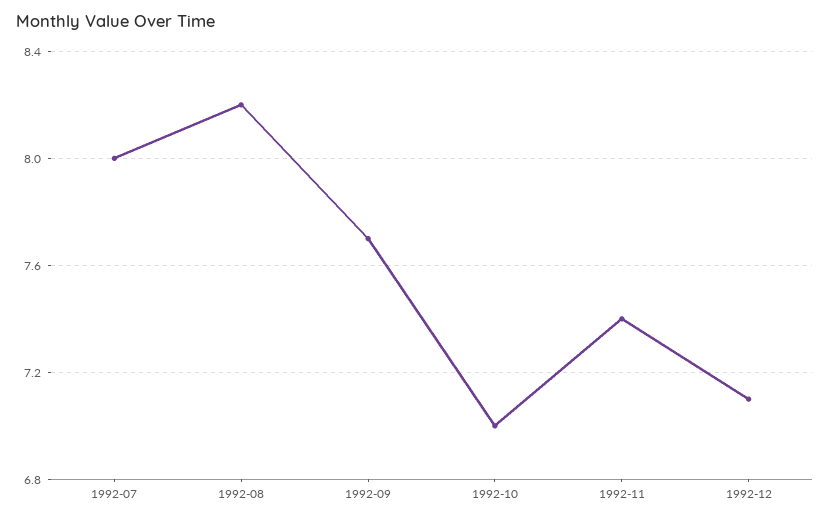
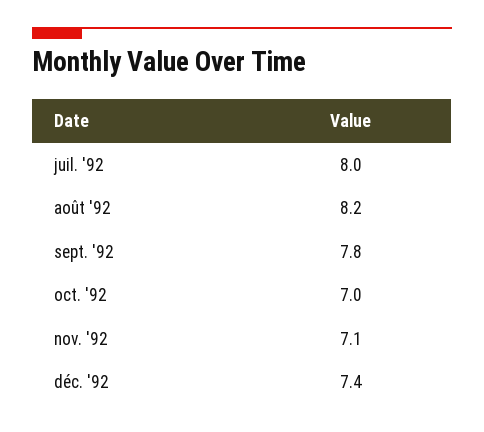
  {
    "1992-07": 8,
    "1992-08": 8.2,
-   "1992-09": 7.7,
+   "1992-09": 7.8,
    "1992-10": 7,
-   "1992-11": 7.4,
+   "1992-11": 7.1,
-   "1992-12": 7.1
+   "1992-12": 7.4
  }

